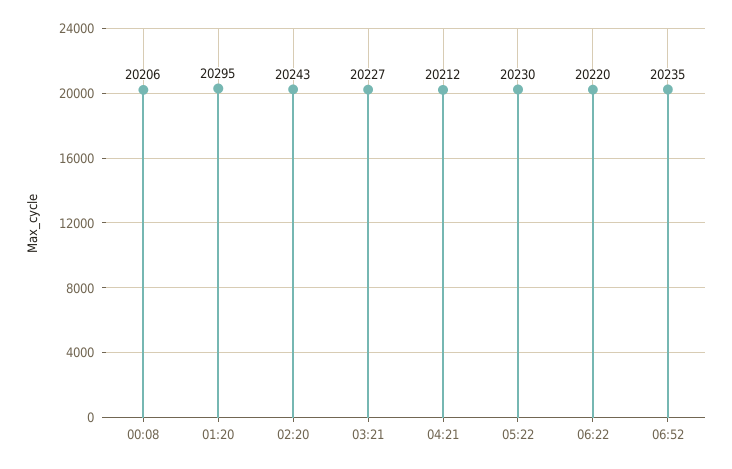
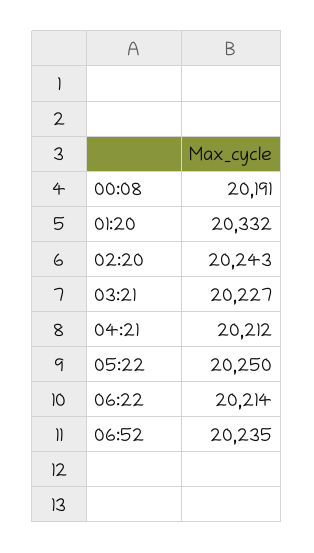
  {
-   "00:08": 20206,
+   "00:08": 20191,
-   "01:20": 20295,
+   "01:20": 20332,
    "02:20": 20243,
    "03:21": 20227,
    "04:21": 20212,
-   "05:22": 20230,
+   "05:22": 20250,
-   "06:22": 20220,
+   "06:22": 20214,
    "06:52": 20235
  }

